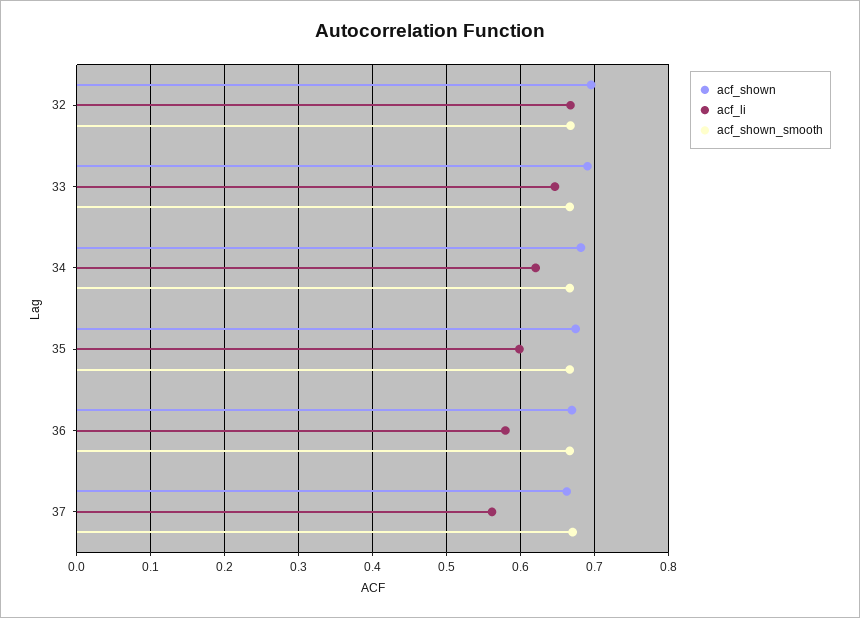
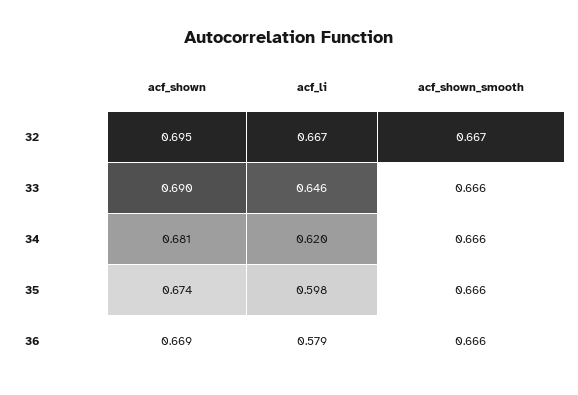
  {
    "acf_shown": {
      "32": 0.695,
      "33": 0.69,
      "34": 0.681,
      "35": 0.674,
-     "36": 0.669,
+     "36": 0.669
-     "37": 0.66
    },
    "acf_li": {
      "32": 0.667,
      "33": 0.646,
      "34": 0.62,
      "35": 0.598,
-     "36": 0.579,
+     "36": 0.579
-     "37": 0.56
    },
    "acf_shown_smooth": {
      "32": 0.667,
      "33": 0.666,
      "34": 0.666,
      "35": 0.666,
-     "36": 0.666,
+     "36": 0.666
-     "37": 0.67
    }
  }

